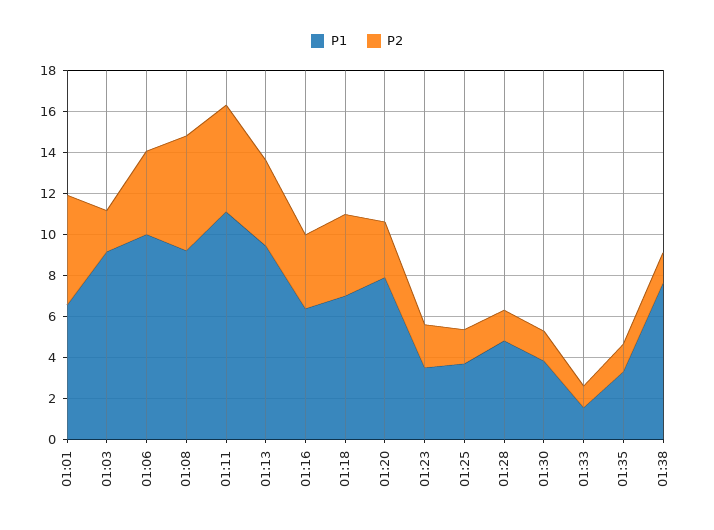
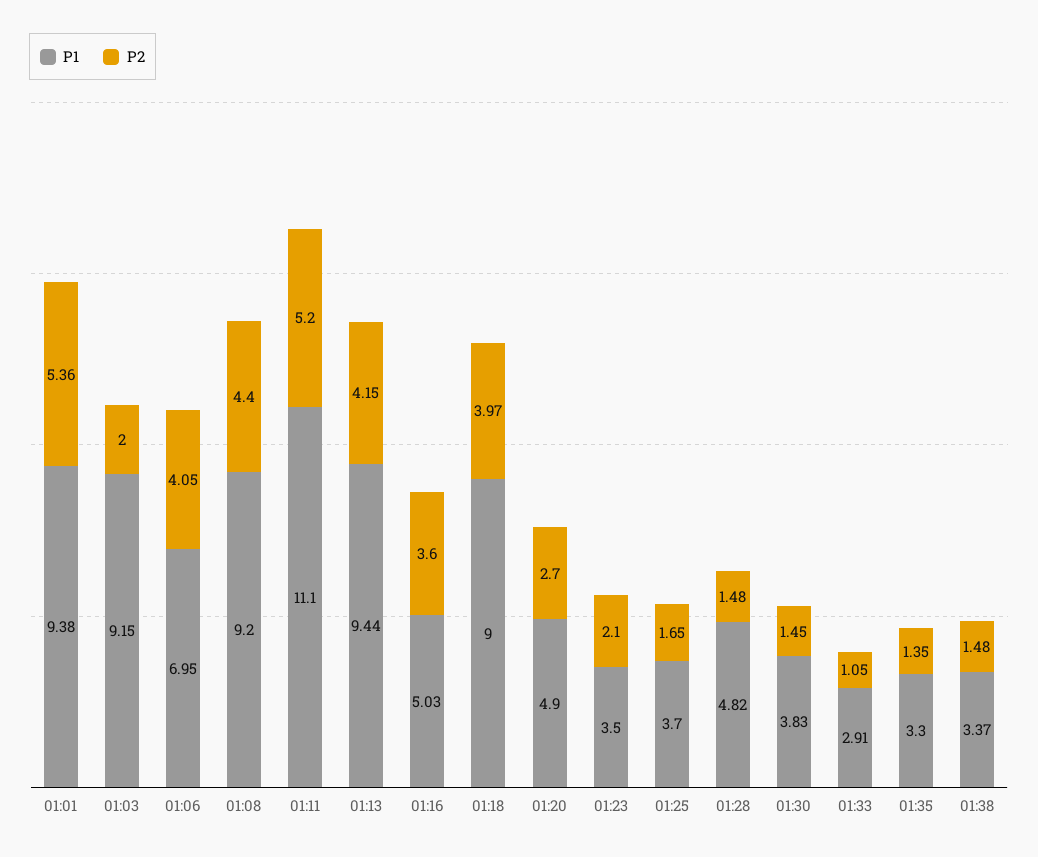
  {
    "P1": {
-     "01:01": 6.5,
+     "01:01": 9.38,
      "01:03": 9.15,
-     "01:06": 10,
+     "01:06": 6.95,
      "01:08": 9.2,
      "01:11": 11.1,
      "01:13": 9.44,
-     "01:16": 6.5,
+     "01:16": 5.03,
-     "01:18": 7,
+     "01:18": 9,
-     "01:20": 8,
+     "01:20": 4.9,
      "01:23": 3.5,
      "01:25": 3.7,
      "01:28": 4.82,
      "01:30": 3.83,
-     "01:33": 1.5,
+     "01:33": 2.91,
      "01:35": 3.3,
-     "01:38": 7.5
+     "01:38": 3.37
    },
    "P2": {
      "01:01": 5.36,
      "01:03": 2,
      "01:06": 4.05,
-     "01:08": 5.5,
+     "01:08": 4.4,
      "01:11": 5.2,
      "01:13": 4.15,
      "01:16": 3.6,
      "01:18": 3.97,
      "01:20": 2.7,
      "01:23": 2.1,
      "01:25": 1.65,
      "01:28": 1.48,
      "01:30": 1.45,
      "01:33": 1.05,
      "01:35": 1.35,
      "01:38": 1.48
    }
  }

